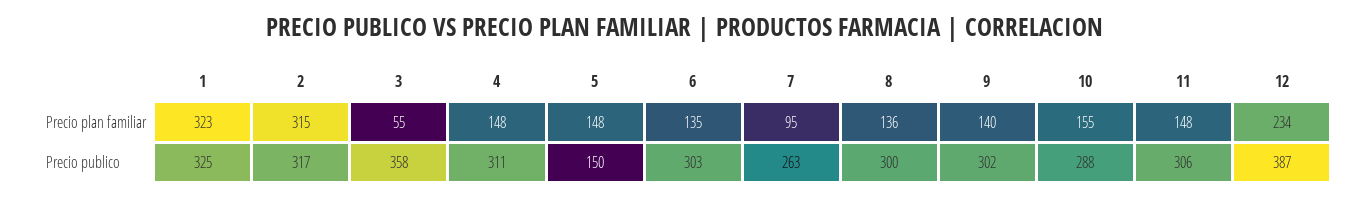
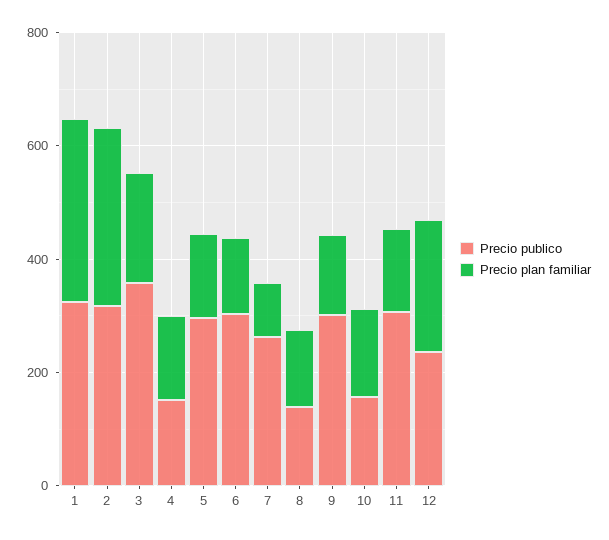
  {
    "Precio plan familiar": {
      "1": 323,
      "2": 315,
-     "3": 55,
+     "3": 200,
      "4": 148,
      "5": 148,
      "6": 135,
      "7": 95,
      "8": 136,
      "9": 140,
      "10": 155,
      "11": 148,
      "12": 234
    },
    "Precio publico": {
      "1": 325,
      "2": 317,
      "3": 358,
-     "4": 311,
+     "4": 150,
-     "5": 150,
+     "5": 300,
      "6": 303,
      "7": 263,
-     "8": 300,
+     "8": 150,
      "9": 302,
-     "10": 288,
+     "10": 150,
      "11": 306,
-     "12": 387
+     "12": 250
    }
  }

